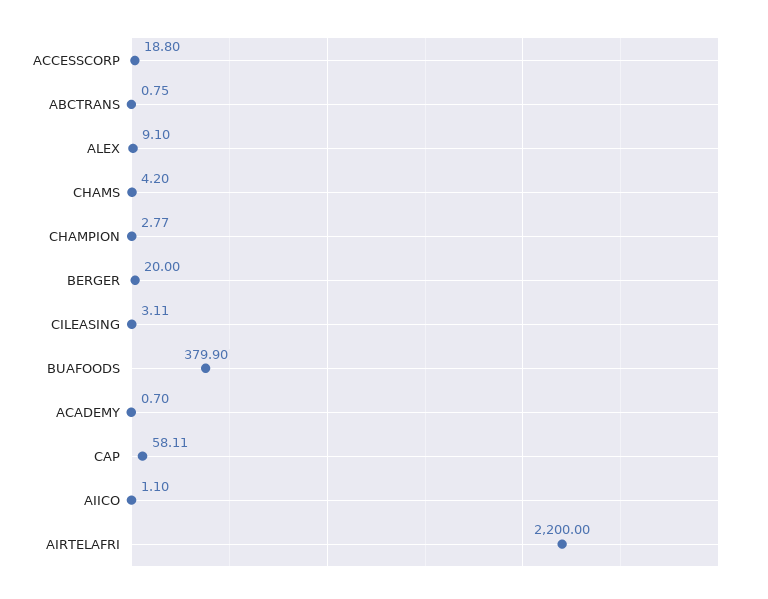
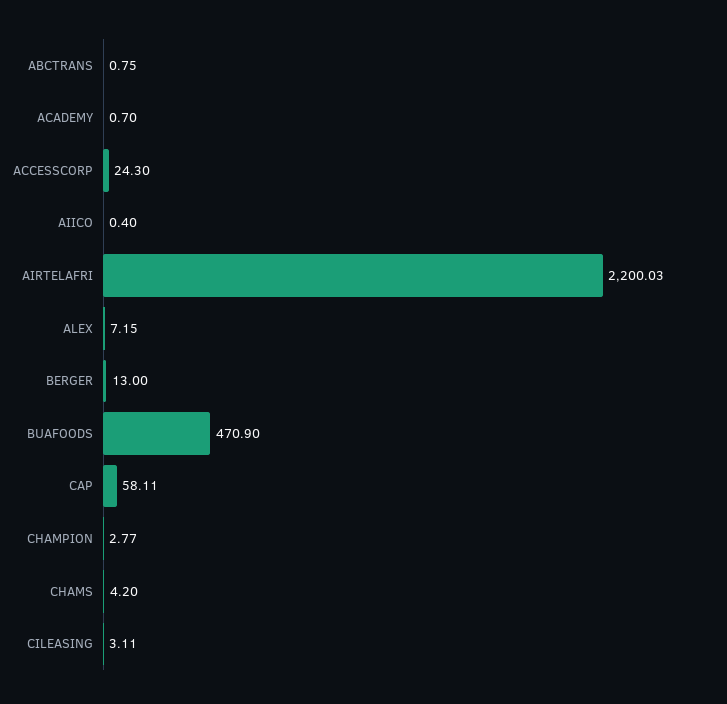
  {
-   "ACCESSCORP": 18.8,
+   "ACCESSCORP": 24.3,
    "ABCTRANS": 0.75,
-   "ALEX": 9.1,
+   "ALEX": 7.15,
    "CHAMS": 4.2,
    "CHAMPION": 2.77,
-   "BERGER": 20,
+   "BERGER": 13,
    "CILEASING": 3.11,
-   "BUAFOODS": 379.9,
+   "BUAFOODS": 470.9,
    "ACADEMY": 0.7,
    "CAP": 58.11,
-   "AIICO": 1.1,
+   "AIICO": 0.4,
-   "AIRTELAFRI": 2200
+   "AIRTELAFRI": 2200.03
  }

